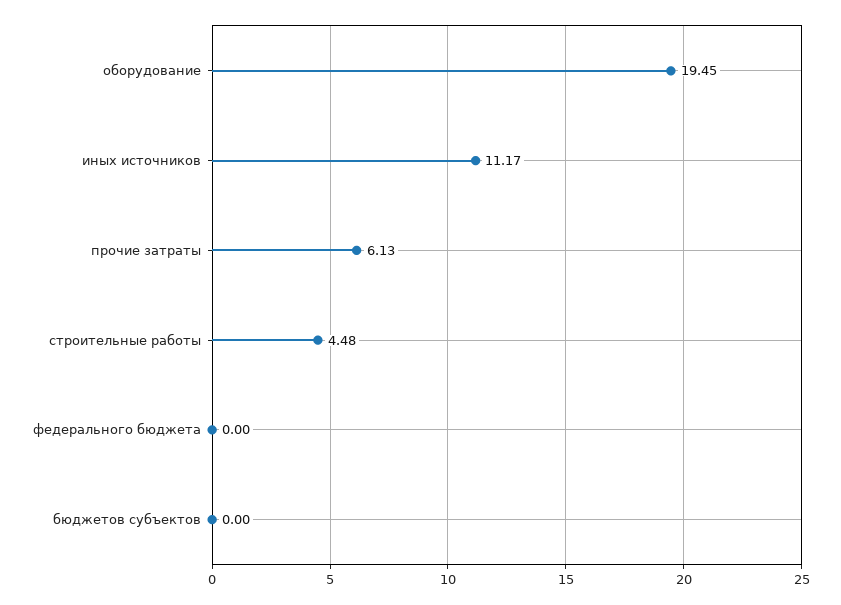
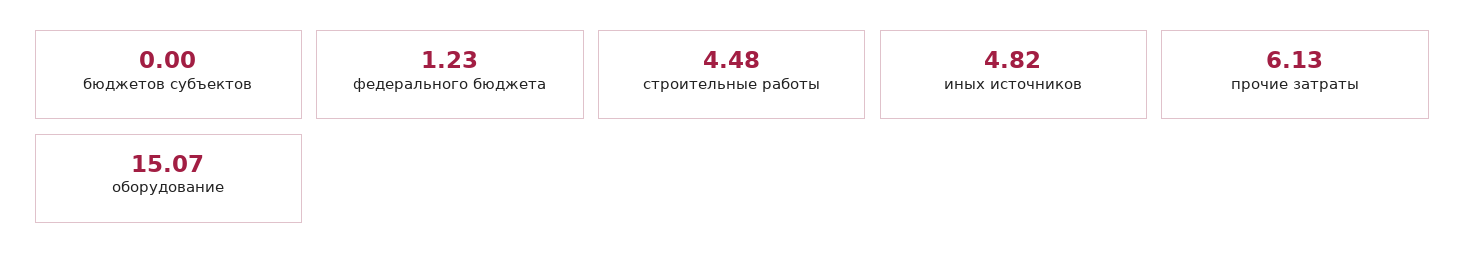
  {
-   "оборудование": 19.45,
+   "оборудование": 15.07,
-   "иных источников": 11.17,
+   "иных источников": 4.82,
    "прочие затраты": 6.13,
    "строительные работы": 4.48,
-   "федерального бюджета": 0,
+   "федерального бюджета": 1.23,
    "бюджетов субъектов": 0
  }

